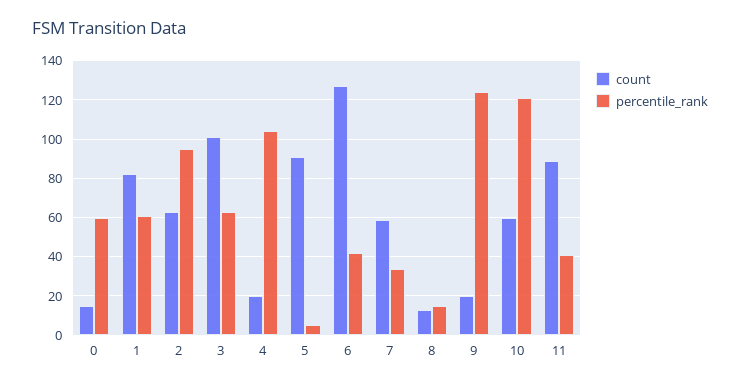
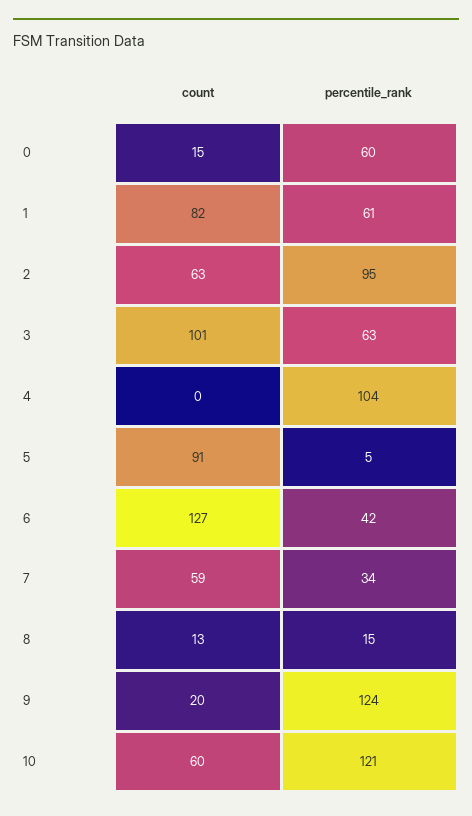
  {
    "count": {
      "0": 15,
      "1": 82,
      "2": 63,
      "3": 101,
-     "4": 20,
+     "4": 0,
      "5": 91,
      "6": 127,
      "7": 59,
      "8": 13,
      "9": 20,
-     "10": 60,
+     "10": 60
-     "11": 90
    },
    "percentile_rank": {
      "0": 60,
      "1": 61,
      "2": 95,
      "3": 63,
      "4": 104,
      "5": 5,
      "6": 42,
      "7": 34,
      "8": 15,
      "9": 124,
-     "10": 121,
+     "10": 121
-     "11": 40
    }
  }

